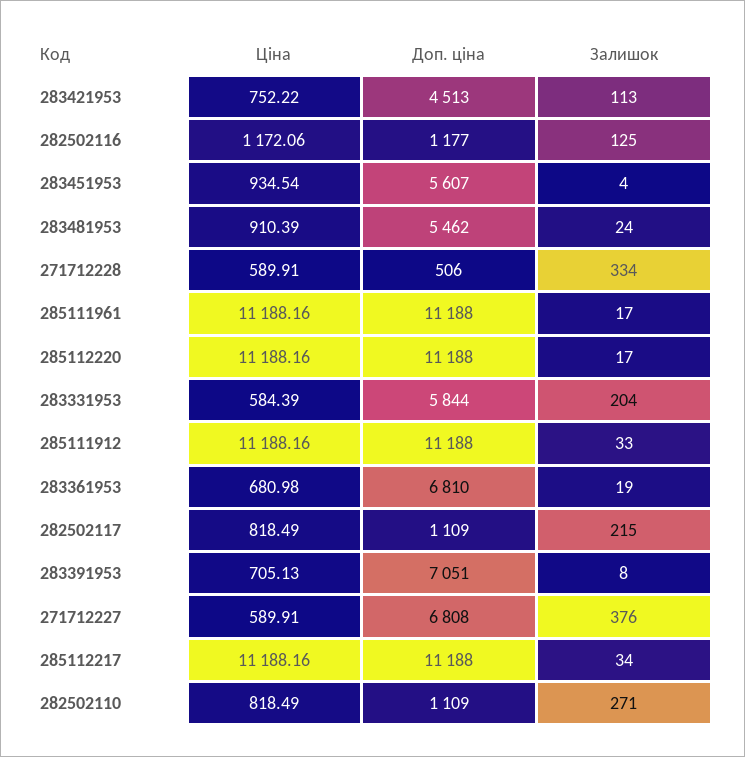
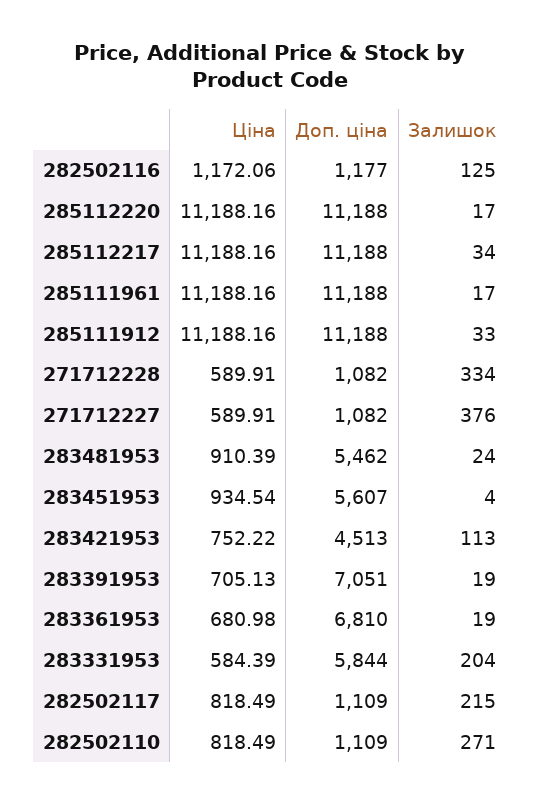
  {
    "Ціна": {
      "283421953": 752.22,
      "282502116": 1172.06,
      "283451953": 934.54,
      "283481953": 910.39,
      "271712228": 589.91,
      "285111961": 11188.16,
      "285112220": 11188.16,
      "283331953": 584.39,
      "285111912": 11188.16,
      "283361953": 680.98,
      "282502117": 818.49,
      "283391953": 705.13,
      "271712227": 589.91,
      "285112217": 11188.16,
      "282502110": 818.49
    },
    "Доп. ціна": {
      "283421953": 4513,
      "282502116": 1177,
      "283451953": 5607,
      "283481953": 5462,
-     "271712228": 506,
+     "271712228": 1082,
      "285111961": 11188,
      "285112220": 11188,
      "283331953": 5844,
      "285111912": 11188,
      "283361953": 6810,
      "282502117": 1109,
      "283391953": 7051,
-     "271712227": 6808,
+     "271712227": 1082,
      "285112217": 11188,
      "282502110": 1109
    },
    "Залишок": {
      "283421953": 113,
      "282502116": 125,
      "283451953": 4,
      "283481953": 24,
      "271712228": 334,
      "285111961": 17,
      "285112220": 17,
      "283331953": 204,
      "285111912": 33,
      "283361953": 19,
      "282502117": 215,
-     "283391953": 8,
+     "283391953": 19,
      "271712227": 376,
      "285112217": 34,
      "282502110": 271
    }
  }

